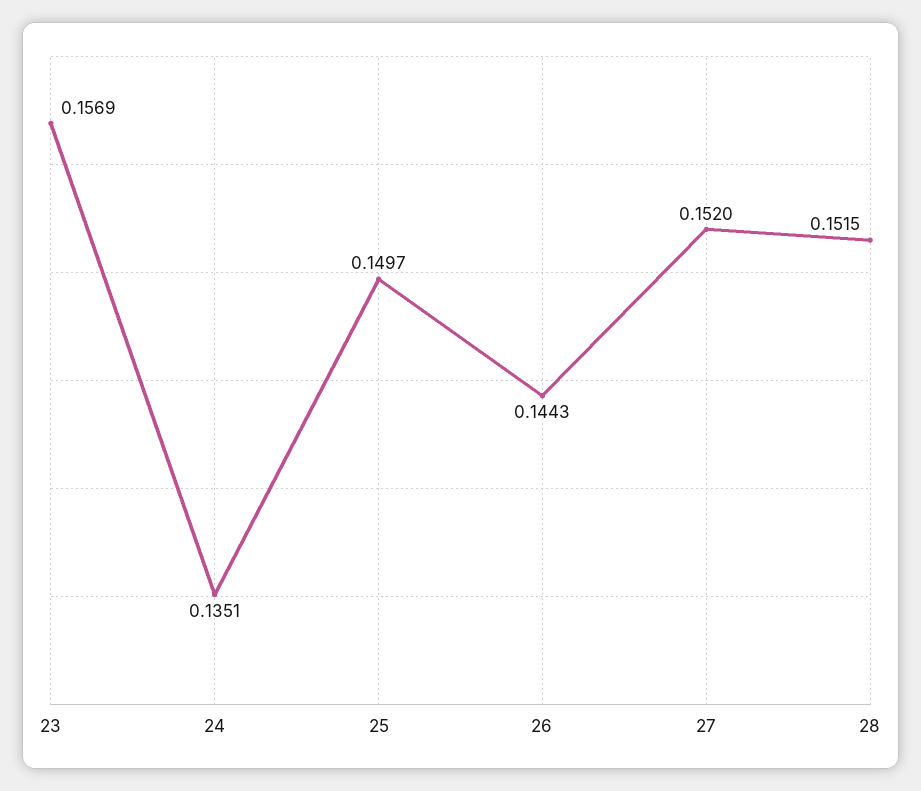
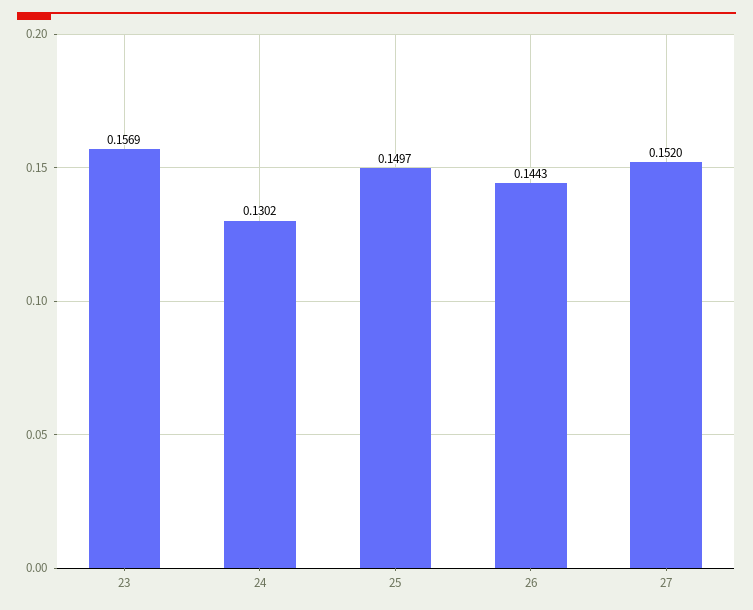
  {
    "23": 0.1569,
-   "24": 0.1351,
+   "24": 0.1302,
    "25": 0.1497,
    "26": 0.1443,
-   "27": 0.152,
+   "27": 0.152
-   "28": 0.1515
  }

